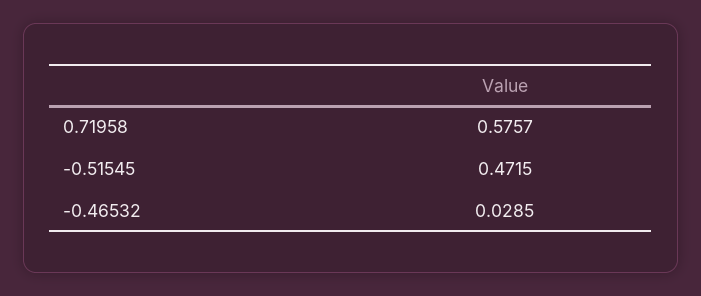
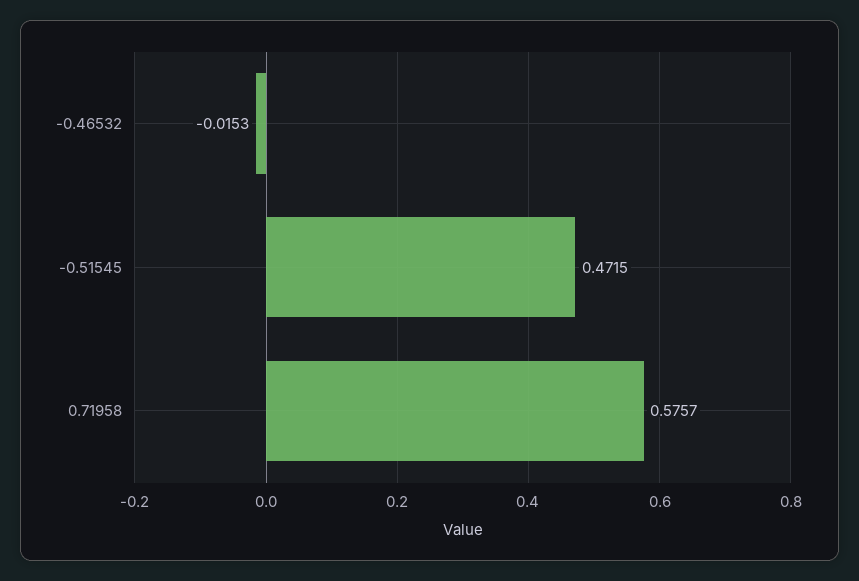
  {
    "0.71958": 0.5757,
    "-0.51545": 0.4715,
-   "-0.46532": 0.0285
+   "-0.46532": -0.0153
  }

